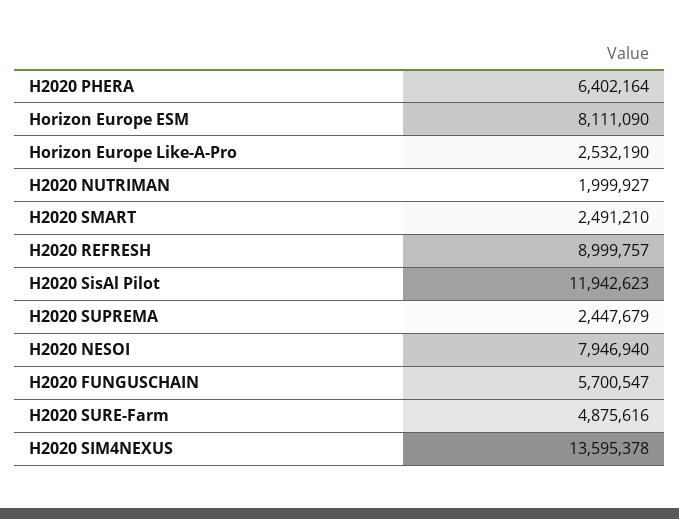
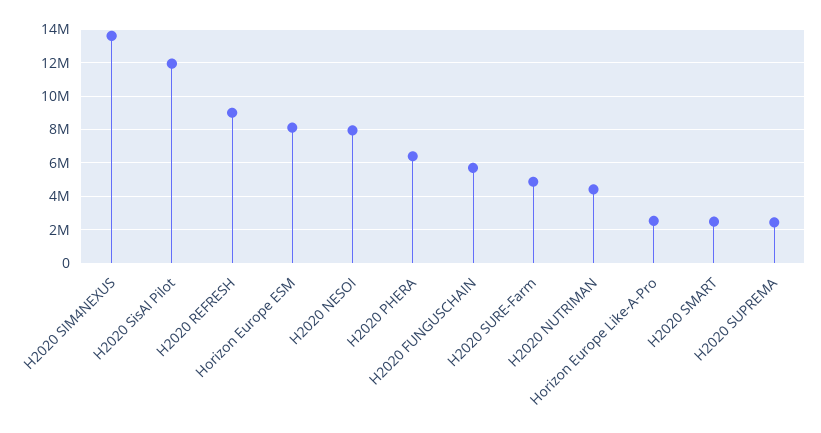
  {
    "H2020 PHERA": 6402164,
    "Horizon Europe ESM": 8111090,
    "Horizon Europe Like-A-Pro": 2532190,
-   "H2020 NUTRIMAN": 1999927,
+   "H2020 NUTRIMAN": 4500000,
    "H2020 SMART": 2491210,
    "H2020 REFRESH": 8999757,
    "H2020 SisAl Pilot": 11942623,
    "H2020 SUPREMA": 2447679,
    "H2020 NESOI": 7946940,
    "H2020 FUNGUSCHAIN": 5700547,
    "H2020 SURE-Farm": 4875616,
    "H2020 SIM4NEXUS": 13595378
  }

